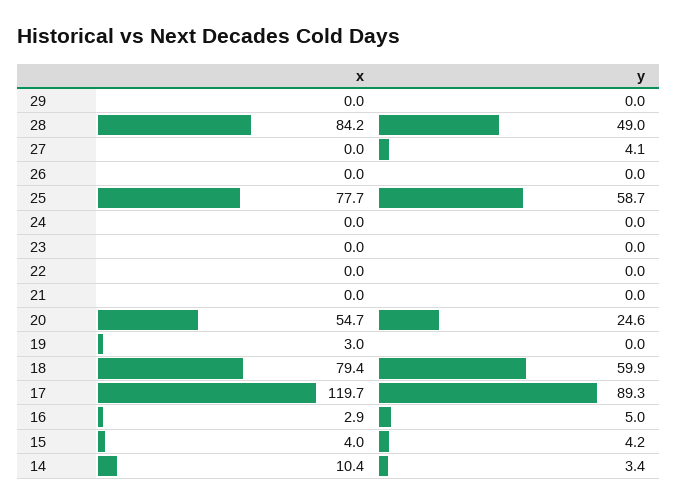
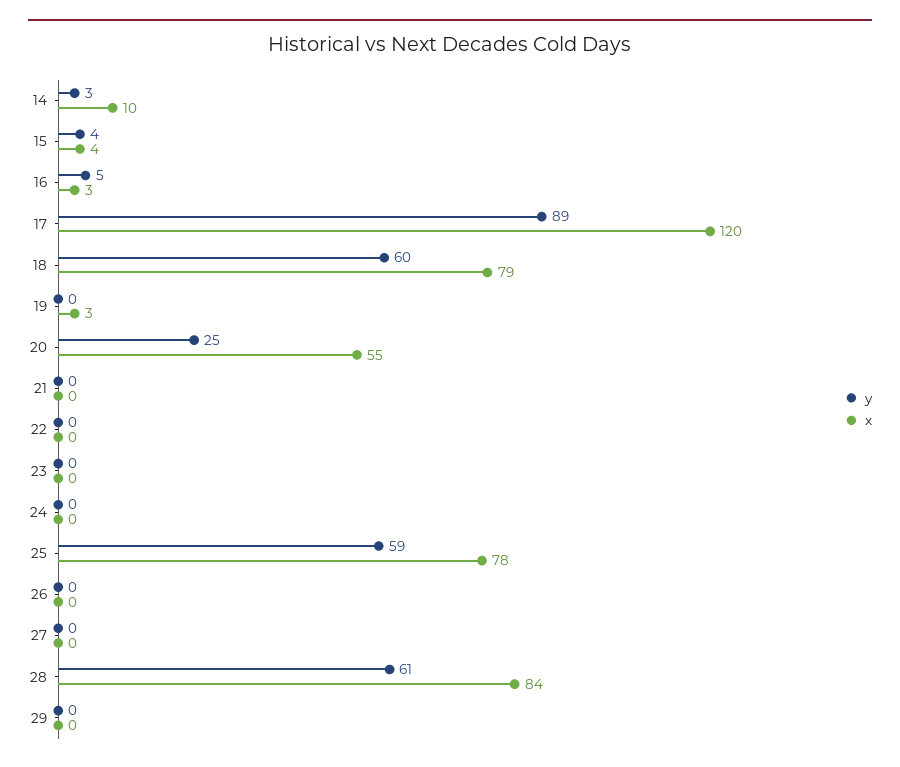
  {
    "x": {
      "29": 0,
      "28": 84.2,
      "27": 0,
      "26": 0,
      "25": 77.7,
      "24": 0,
      "23": 0,
      "22": 0,
      "21": 0,
      "20": 54.7,
      "19": 3,
      "18": 79.4,
      "17": 119.7,
      "16": 2.9,
      "15": 4,
      "14": 10.4
    },
    "y": {
      "29": 0,
-     "28": 49,
+     "28": 61,
-     "27": 4.1,
+     "27": 0,
      "26": 0,
      "25": 58.7,
      "24": 0,
      "23": 0,
      "22": 0,
      "21": 0,
      "20": 24.6,
      "19": 0,
      "18": 59.9,
      "17": 89.3,
      "16": 5,
      "15": 4.2,
      "14": 3.4
    }
  }

